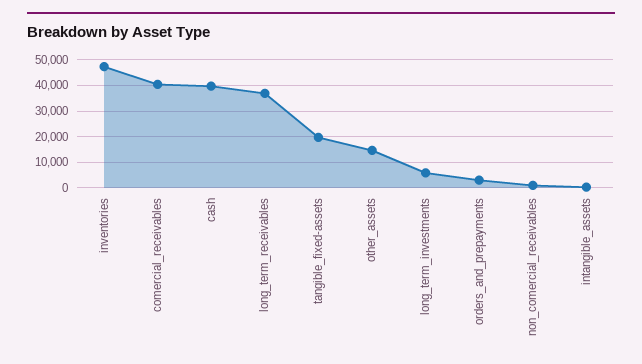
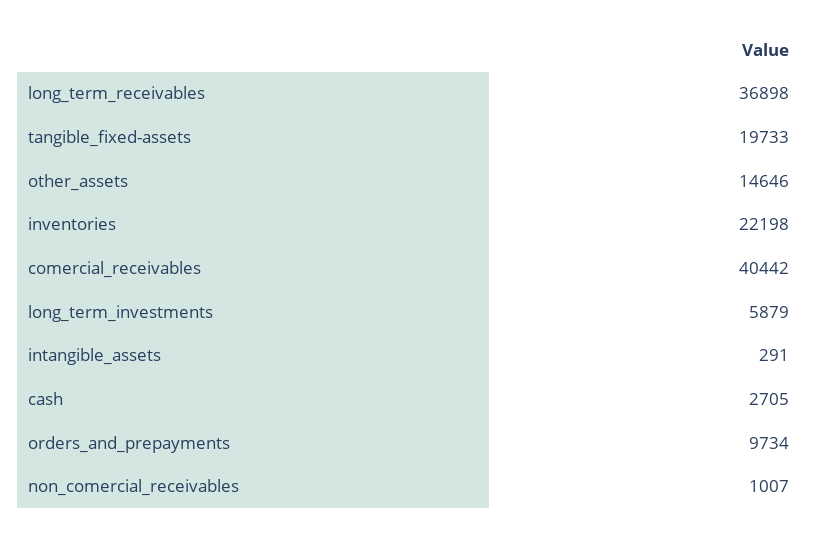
  {
-   "inventories": 47500,
+   "inventories": 22198,
    "comercial_receivables": 40442,
-   "cash": 40000,
+   "cash": 2705,
    "long_term_receivables": 36898,
    "tangible_fixed-assets": 19733,
    "other_assets": 14646,
    "long_term_investments": 5879,
-   "orders_and_prepayments": 2500,
+   "orders_and_prepayments": 9734,
    "non_comercial_receivables": 1007,
    "intangible_assets": 291
  }

